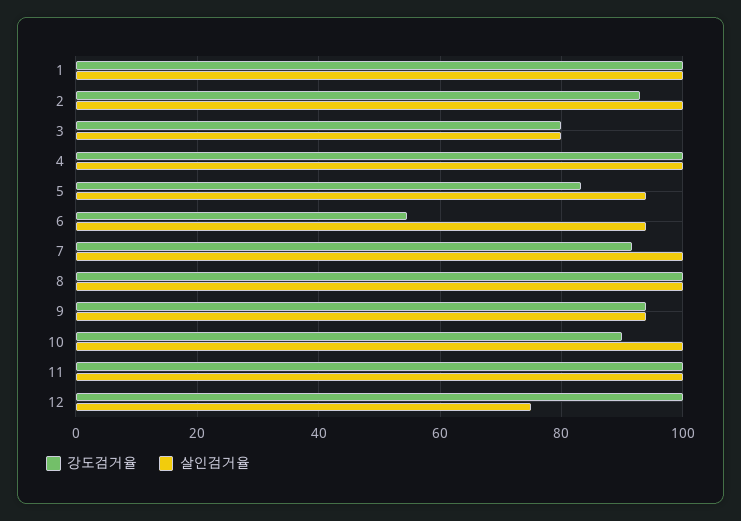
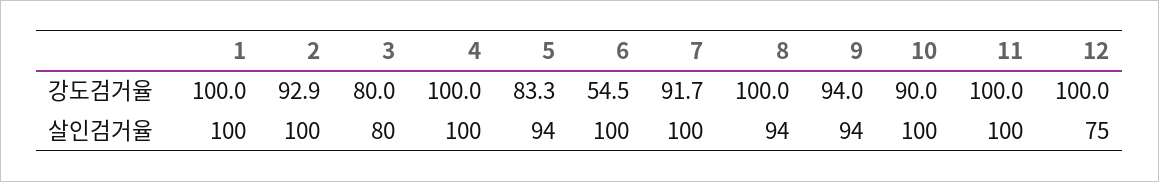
  {
    "강도검거율": {
      "1": 100,
      "2": 92.9,
      "3": 80,
      "4": 100,
      "5": 83.3,
      "6": 54.5,
      "7": 91.7,
      "8": 100,
      "9": 94,
      "10": 90,
      "11": 100,
      "12": 100
    },
    "살인검거율": {
      "1": 100,
      "2": 100,
      "3": 80,
      "4": 100,
      "5": 94,
-     "6": 94,
+     "6": 100,
      "7": 100,
-     "8": 100,
+     "8": 94,
      "9": 94,
      "10": 100,
      "11": 100,
      "12": 75
    }
  }

